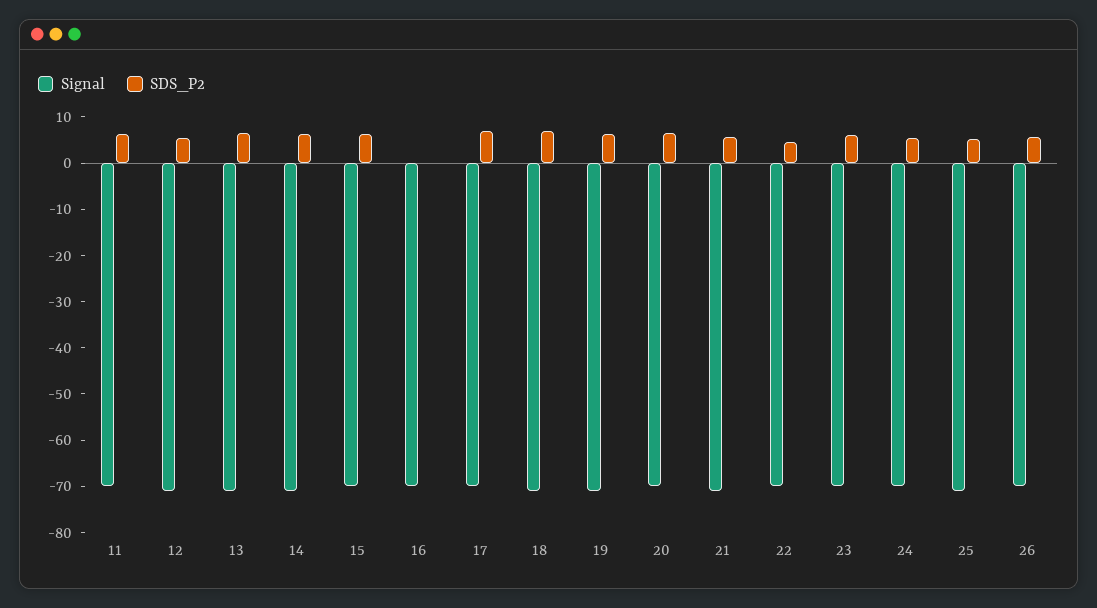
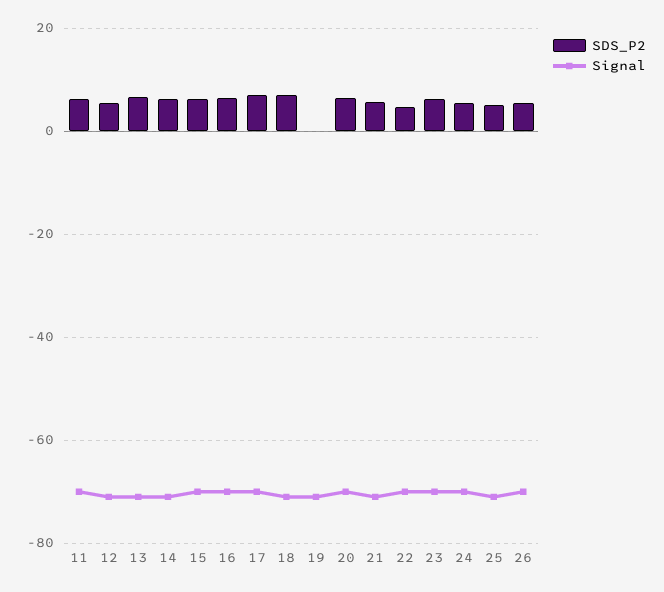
  {
    "Signal": {
      "11": -70,
      "12": -72,
      "13": -72,
      "14": -72,
      "15": -70,
      "16": -70,
      "17": -70,
      "18": -72,
      "19": -72,
      "20": -70,
      "21": -72,
      "22": -70,
      "23": -70,
      "24": -70,
      "25": -72,
      "26": -70
    },
    "SDS_P2": {
      "11": 6,
      "12": 6,
      "13": 6,
      "14": 6,
      "15": 6,
-     "16": 0,
+     "16": 6,
      "17": 8,
      "18": 6,
-     "19": 6,
+     "19": 0,
      "20": 6,
      "21": 6,
      "22": 4,
      "23": 6,
      "24": 6,
      "25": 6,
      "26": 6
    }
  }

